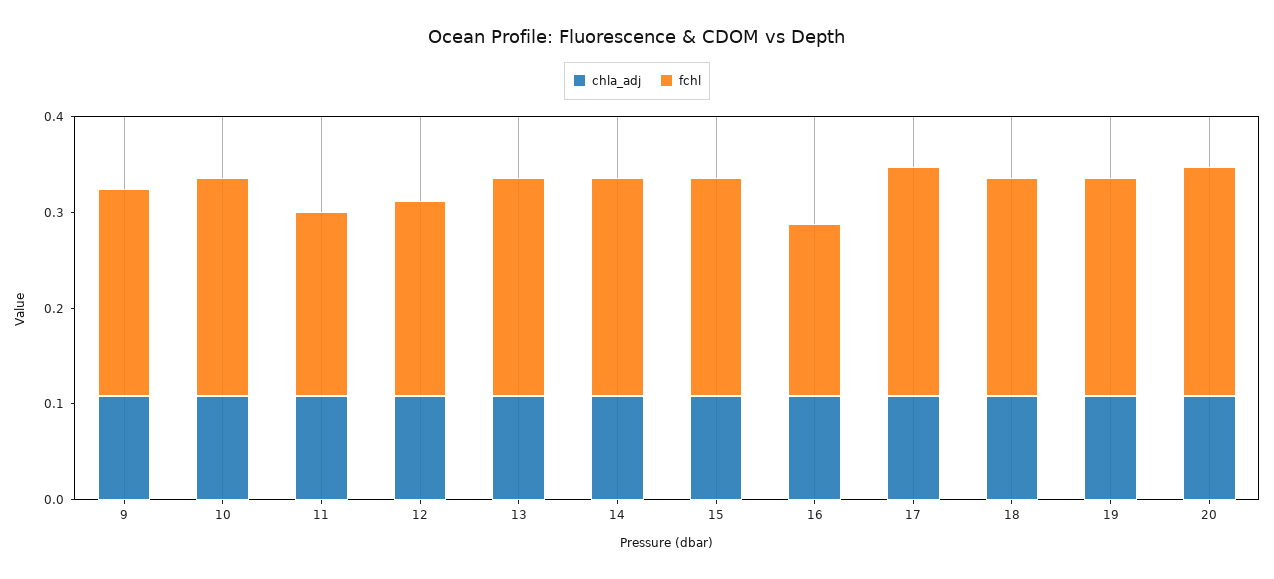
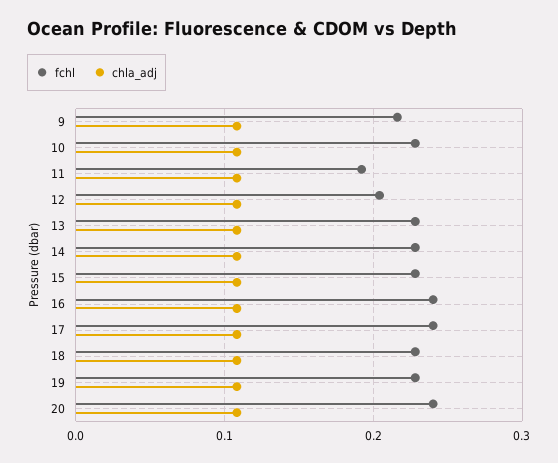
  {
    "chla_adj": {
      "9": 0.11,
      "10": 0.11,
      "11": 0.11,
      "12": 0.11,
      "13": 0.11,
      "14": 0.11,
      "15": 0.11,
      "16": 0.11,
      "17": 0.11,
      "18": 0.11,
      "19": 0.11,
      "20": 0.11
    },
    "fchl": {
      "9": 0.22,
      "10": 0.23,
      "11": 0.19,
      "12": 0.2,
      "13": 0.23,
      "14": 0.23,
      "15": 0.23,
-     "16": 0.18,
+     "16": 0.24,
      "17": 0.24,
      "18": 0.23,
      "19": 0.23,
      "20": 0.24
    }
  }

